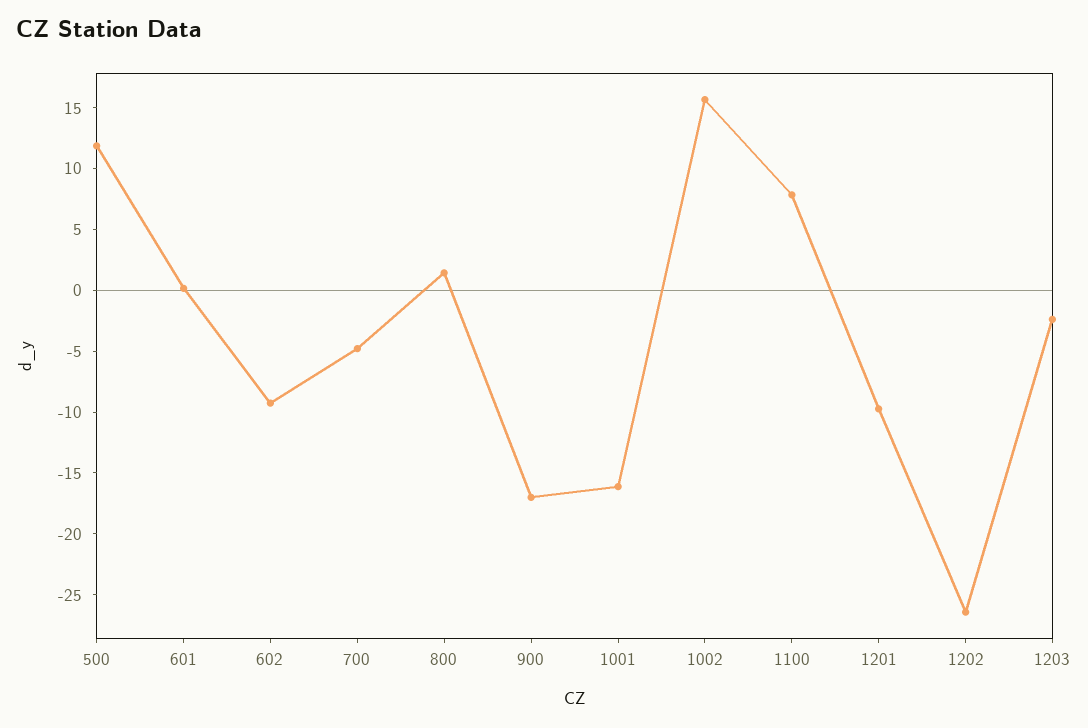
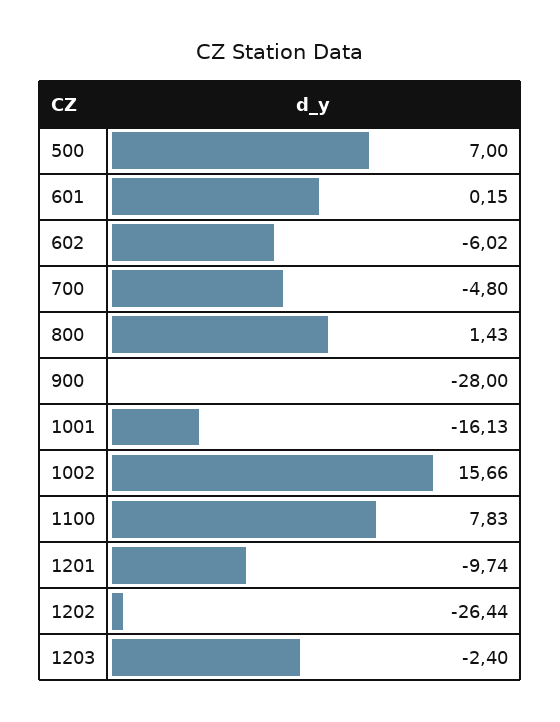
  {
-   "500": 12,
+   "500": 7,
    "601": 0.15,
-   "602": -9,
+   "602": -6.02,
    "700": -4.8,
    "800": 1.43,
-   "900": -17,
+   "900": -28,
    "1001": -16.13,
    "1002": 15.66,
    "1100": 7.83,
    "1201": -9.74,
    "1202": -26.44,
    "1203": -2.4
  }

